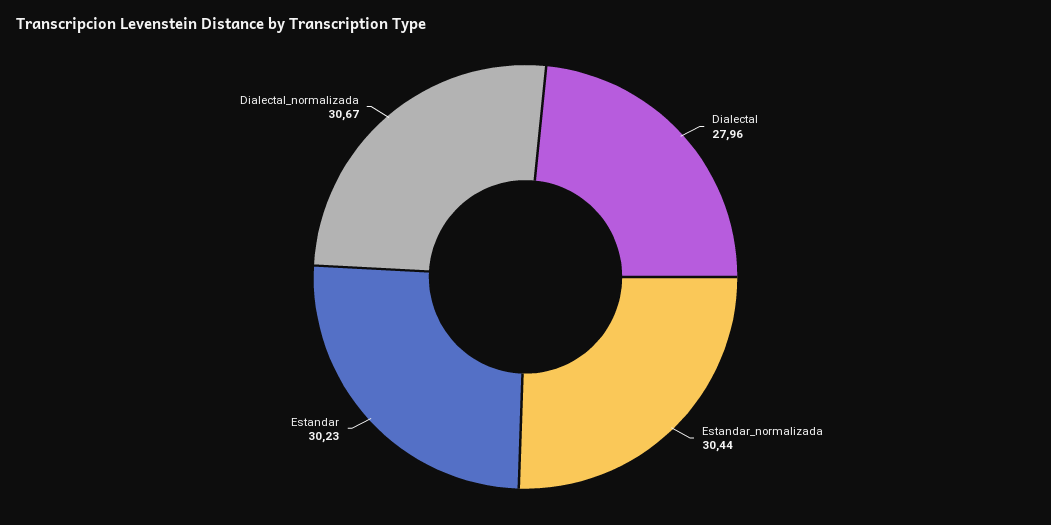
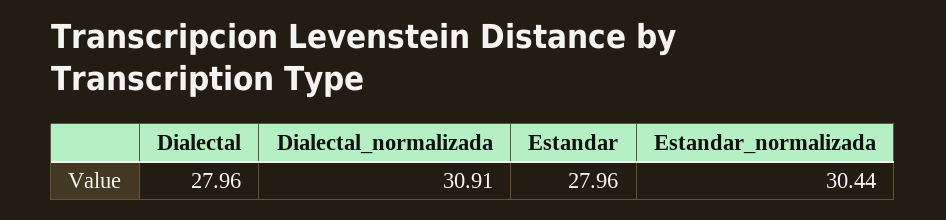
  {
    "Dialectal": 27.96,
    "Estandar_normalizada": 30.44,
-   "Estandar": 30.23,
+   "Estandar": 27.96,
-   "Dialectal_normalizada": 30.67
+   "Dialectal_normalizada": 30.91
  }

